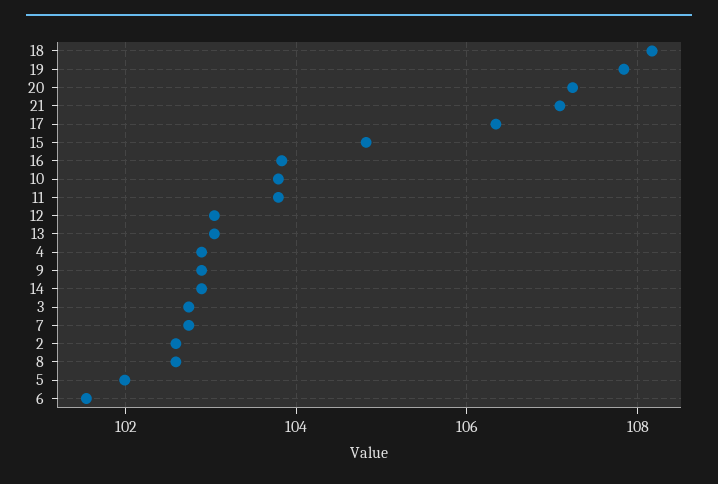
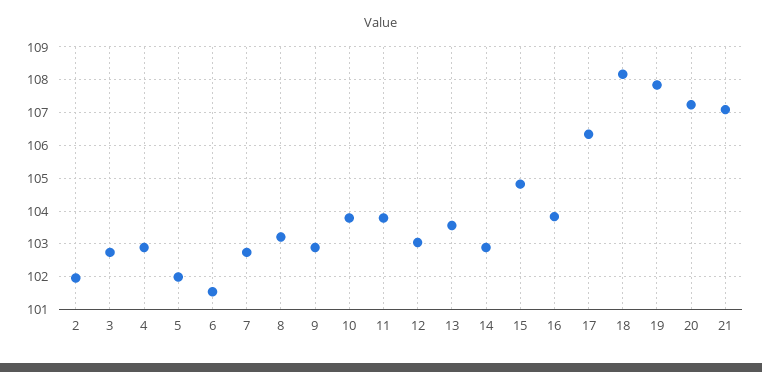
  {
    "18": 108.2,
    "19": 107.8,
    "20": 107.2,
    "21": 107,
    "17": 106.4,
    "15": 104.8,
    "16": 103.8,
    "10": 103.8,
    "11": 103.8,
    "12": 103,
-   "13": 103,
+   "13": 103.6,
    "4": 102.8,
    "9": 102.8,
    "14": 102.8,
    "3": 102.8,
    "7": 102.8,
-   "2": 102.6,
+   "2": 102,
-   "8": 102.6,
+   "8": 103.2,
    "5": 102,
    "6": 101.6
  }

